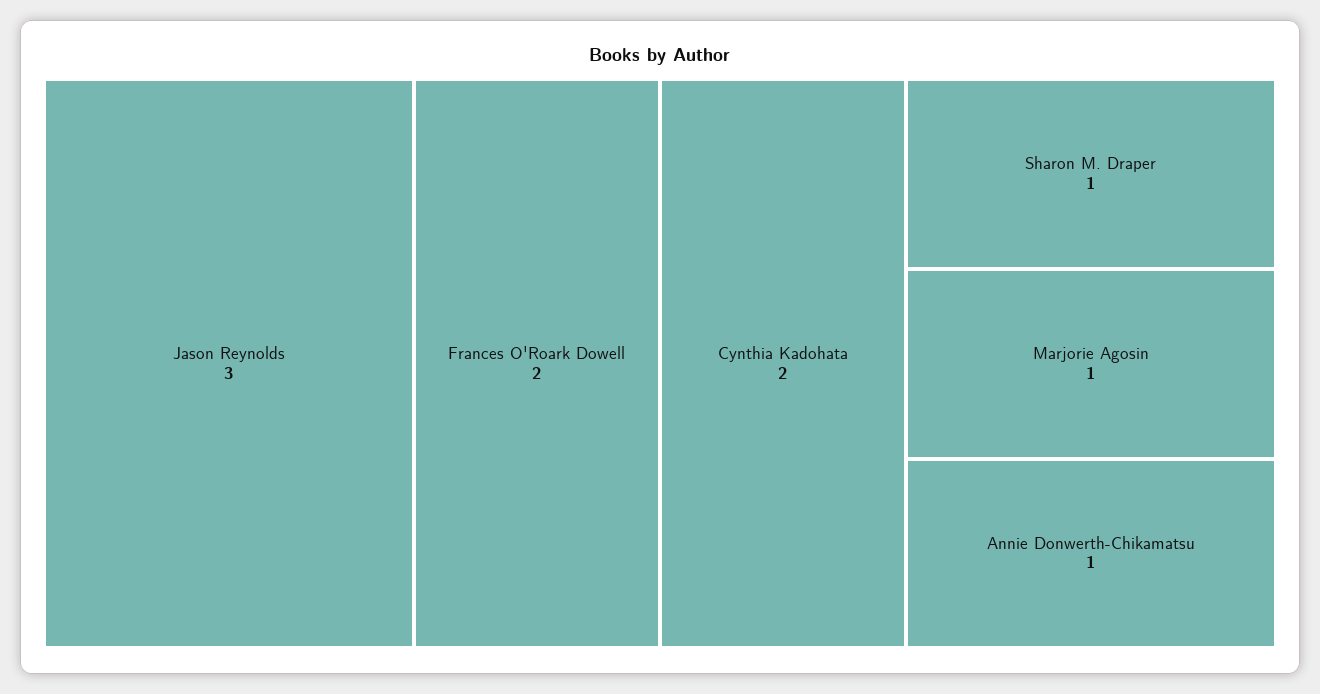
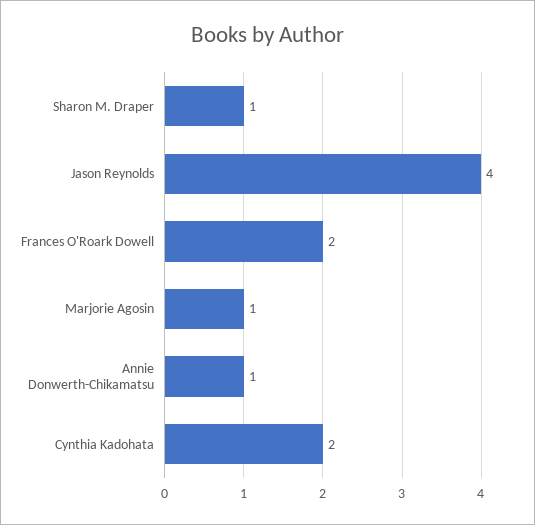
  {
-   "Jason Reynolds": 3,
+   "Jason Reynolds": 4,
    "Frances O'Roark Dowell": 2,
    "Cynthia Kadohata": 2,
    "Sharon M. Draper": 1,
    "Marjorie Agosin": 1,
    "Annie Donwerth-Chikamatsu": 1
  }

